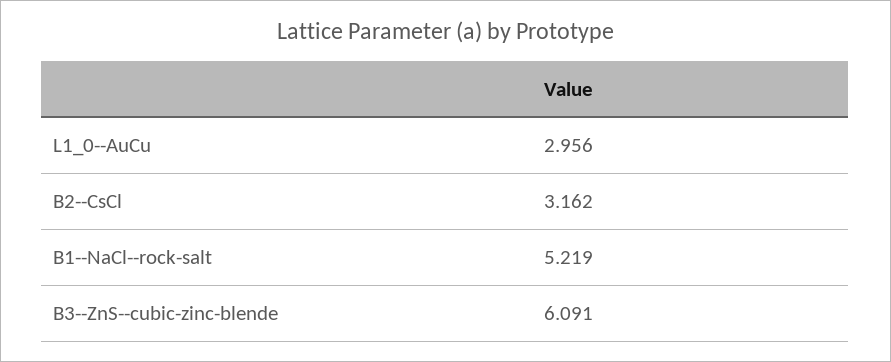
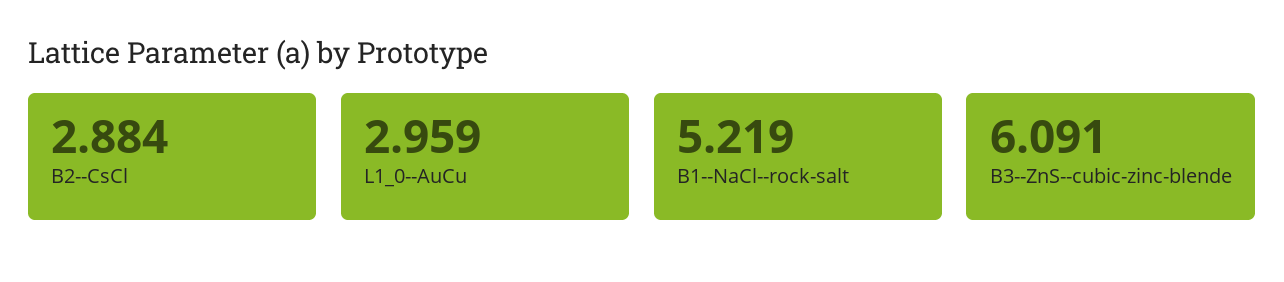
  {
-   "L1_0--AuCu": 2.956,
+   "L1_0--AuCu": 2.959,
-   "B2--CsCl": 3.162,
+   "B2--CsCl": 2.884,
    "B1--NaCl--rock-salt": 5.219,
    "B3--ZnS--cubic-zinc-blende": 6.091
  }

